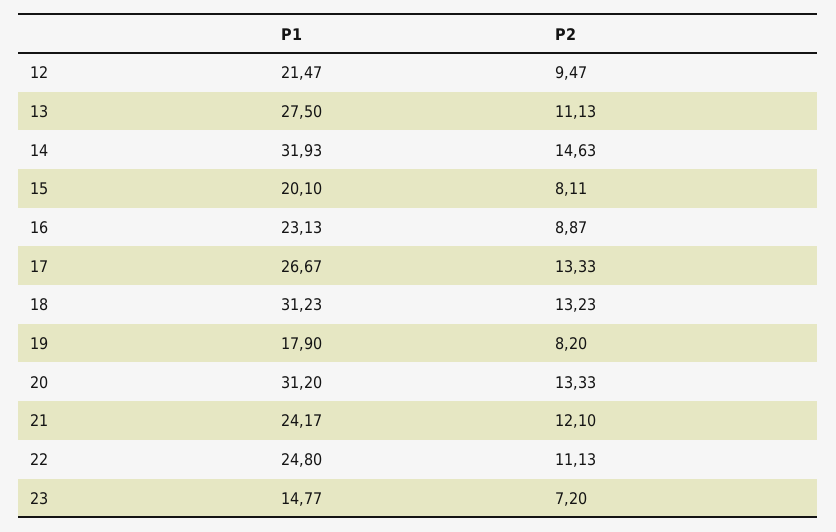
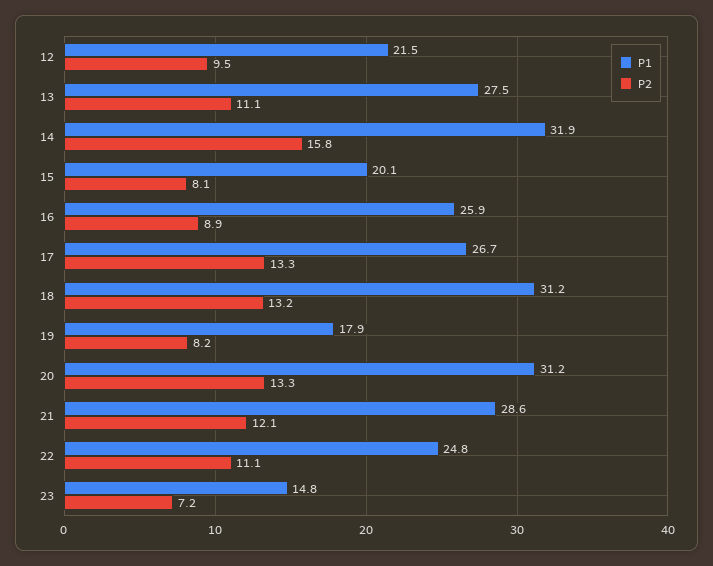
  {
    "P1": {
      "12": 21.47,
      "13": 27.5,
      "14": 31.93,
      "15": 20.1,
-     "16": 23.13,
+     "16": 25.9,
      "17": 26.67,
      "18": 31.23,
      "19": 17.9,
      "20": 31.2,
-     "21": 24.17,
+     "21": 28.6,
      "22": 24.8,
      "23": 14.77
    },
    "P2": {
      "12": 9.47,
      "13": 11.13,
-     "14": 14.63,
+     "14": 15.8,
      "15": 8.11,
      "16": 8.87,
      "17": 13.33,
      "18": 13.23,
      "19": 8.2,
      "20": 13.33,
      "21": 12.1,
      "22": 11.13,
      "23": 7.2
    }
  }

